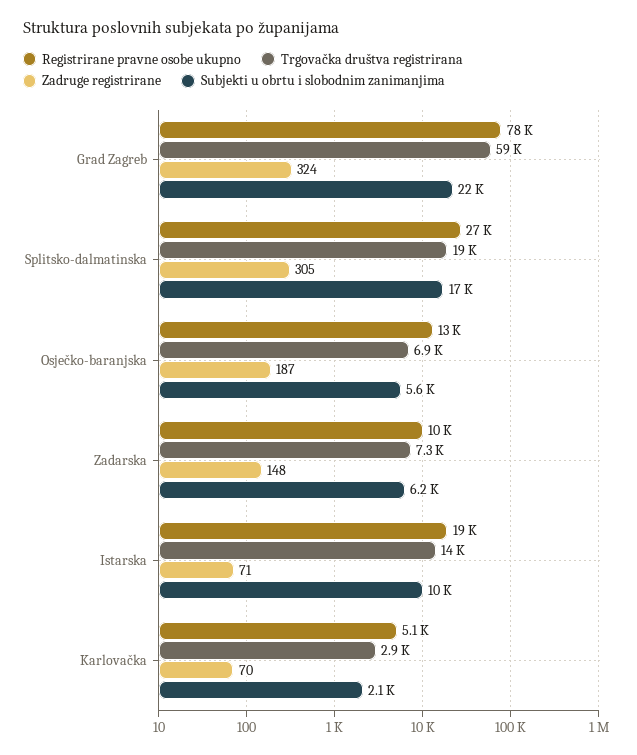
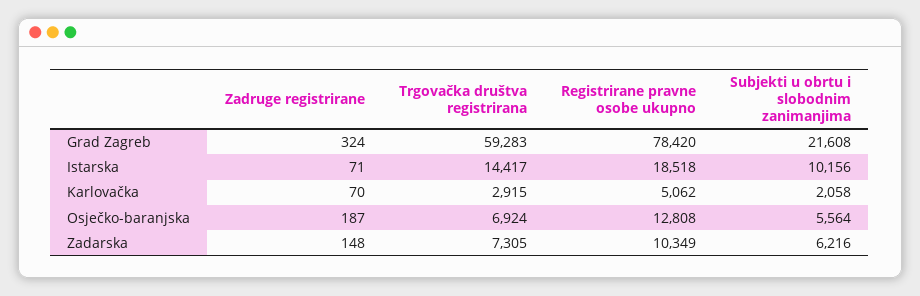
  {
    "Registrirane pravne osobe ukupno": {
      "Grad Zagreb": 78420,
-     "Splitsko-dalmatinska": 27000,
      "Osječko-baranjska": 12808,
      "Zadarska": 10349,
      "Istarska": 18518,
      "Karlovačka": 5062
    },
    "Trgovačka društva registrirana": {
      "Grad Zagreb": 59283,
-     "Splitsko-dalmatinska": 19000,
      "Osječko-baranjska": 6924,
      "Zadarska": 7305,
      "Istarska": 14417,
      "Karlovačka": 2915
    },
    "Zadruge registrirane": {
      "Grad Zagreb": 324,
-     "Splitsko-dalmatinska": 305,
      "Osječko-baranjska": 187,
      "Zadarska": 148,
      "Istarska": 71,
      "Karlovačka": 70
    },
    "Subjekti u obrtu i slobodnim zanimanjima": {
      "Grad Zagreb": 21608,
-     "Splitsko-dalmatinska": 17000,
      "Osječko-baranjska": 5564,
      "Zadarska": 6216,
      "Istarska": 10156,
      "Karlovačka": 2058
    }
  }

